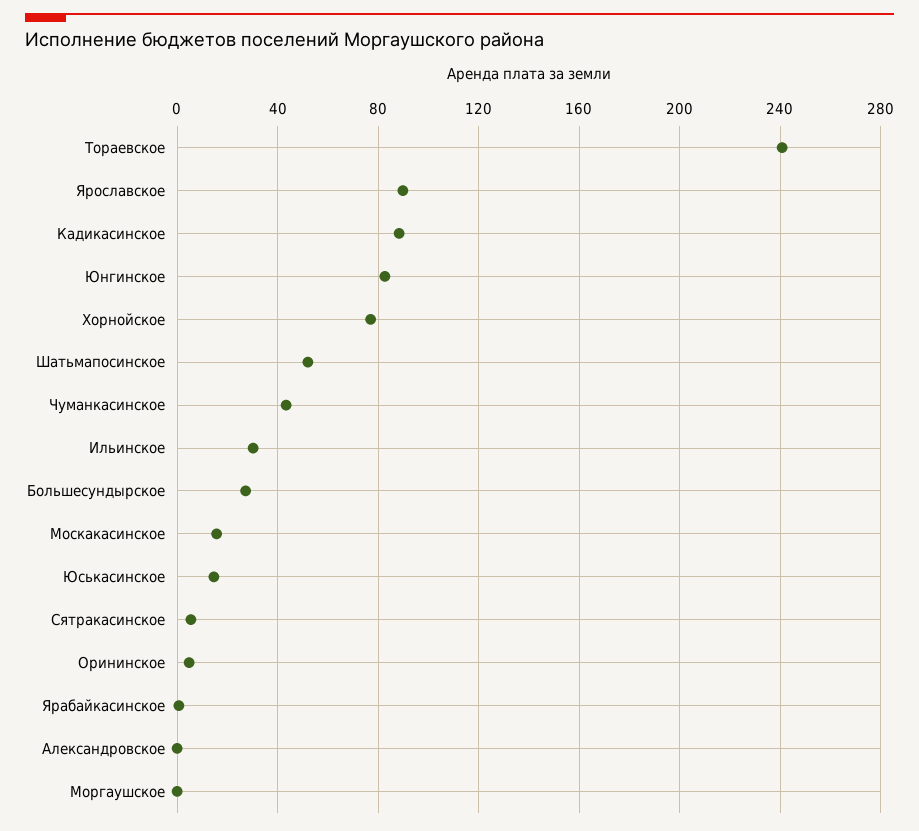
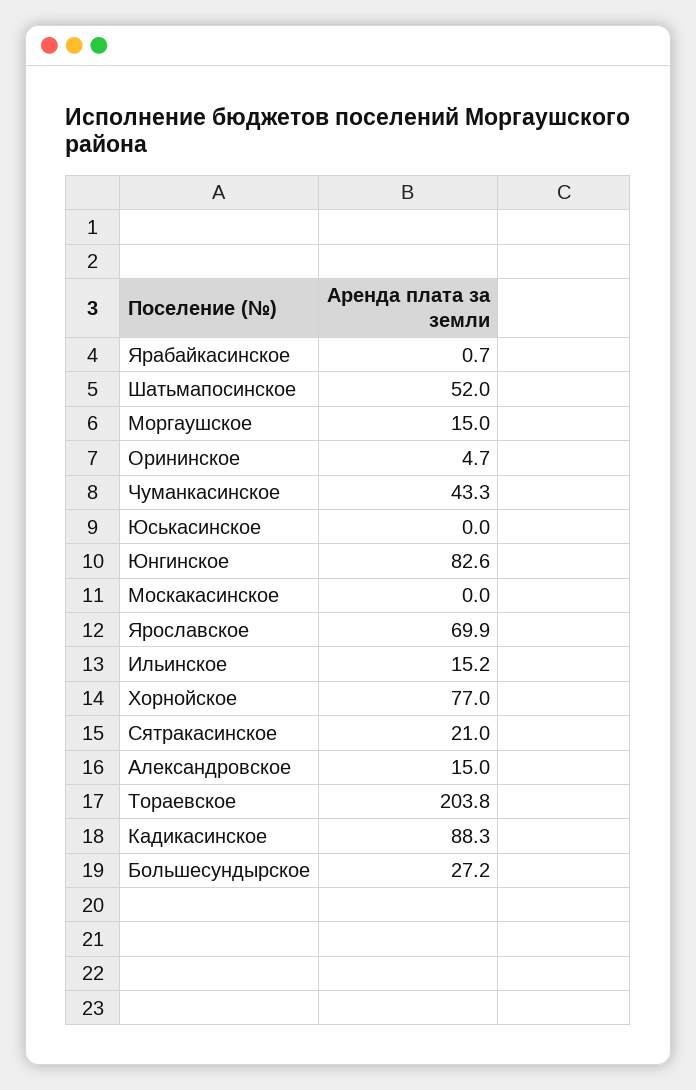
  {
-   "Тораевское": 240,
+   "Тораевское": 203.8,
-   "Ярославское": 90,
+   "Ярославское": 69.9,
    "Кадикасинское": 88.3,
    "Юнгинское": 82.6,
    "Хорнойское": 77,
    "Шатьмапосинское": 52,
    "Чуманкасинское": 43.3,
-   "Ильинское": 30,
+   "Ильинское": 15.2,
    "Большесундырское": 27.2,
-   "Москакасинское": 15,
+   "Москакасинское": 0,
-   "Юськасинское": 15,
+   "Юськасинское": 0,
-   "Сятракасинское": 5,
+   "Сятракасинское": 21,
    "Орининское": 4.7,
    "Ярабайкасинское": 0.7,
-   "Александровское": 0,
+   "Александровское": 15,
-   "Моргаушское": 0
+   "Моргаушское": 15
  }

